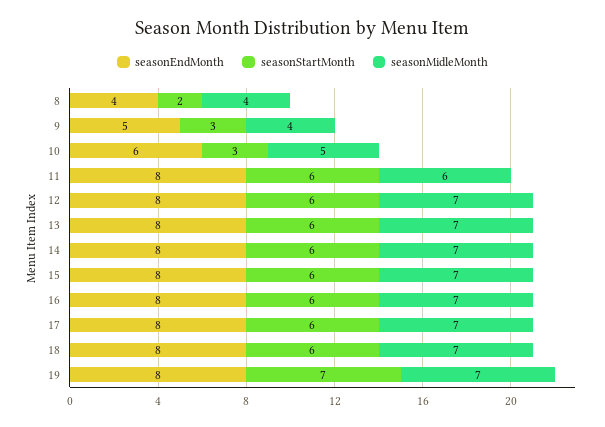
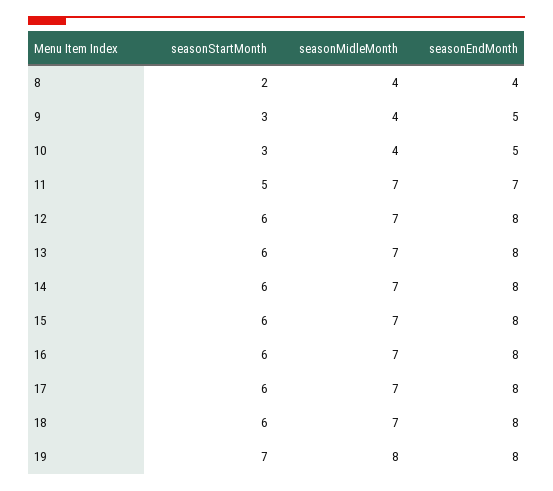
  {
    "seasonEndMonth": {
      "8": 4,
      "9": 5,
-     "10": 6,
+     "10": 5,
-     "11": 8,
+     "11": 7,
      "12": 8,
      "13": 8,
      "14": 8,
      "15": 8,
      "16": 8,
      "17": 8,
      "18": 8,
      "19": 8
    },
    "seasonStartMonth": {
      "8": 2,
      "9": 3,
      "10": 3,
-     "11": 6,
+     "11": 5,
      "12": 6,
      "13": 6,
      "14": 6,
      "15": 6,
      "16": 6,
      "17": 6,
      "18": 6,
      "19": 7
    },
    "seasonMidleMonth": {
      "8": 4,
      "9": 4,
-     "10": 5,
+     "10": 4,
-     "11": 6,
+     "11": 7,
      "12": 7,
      "13": 7,
      "14": 7,
      "15": 7,
      "16": 7,
      "17": 7,
      "18": 7,
-     "19": 7
+     "19": 8
    }
  }

